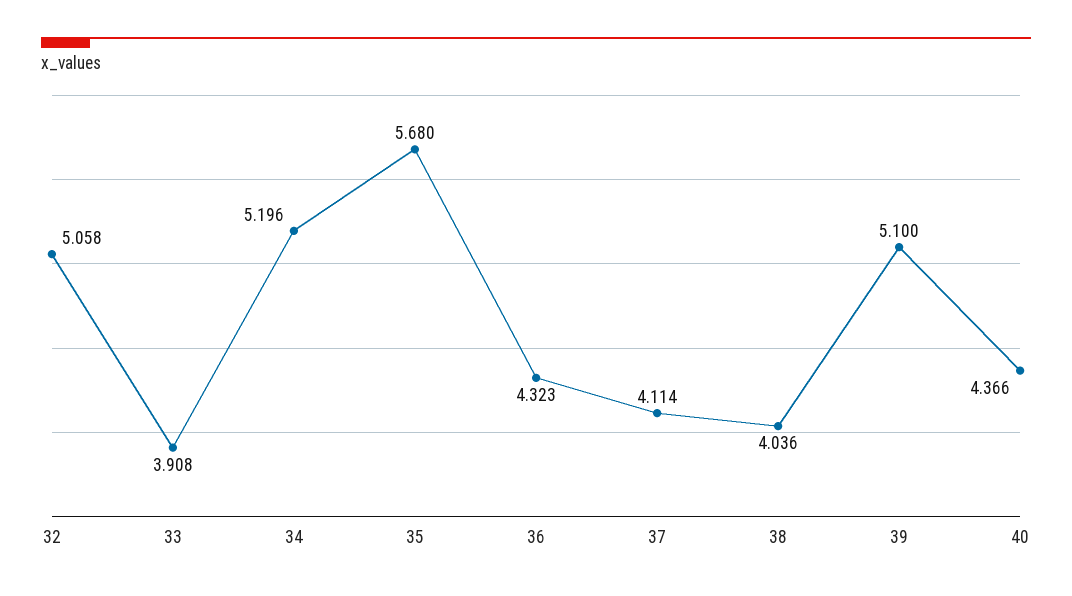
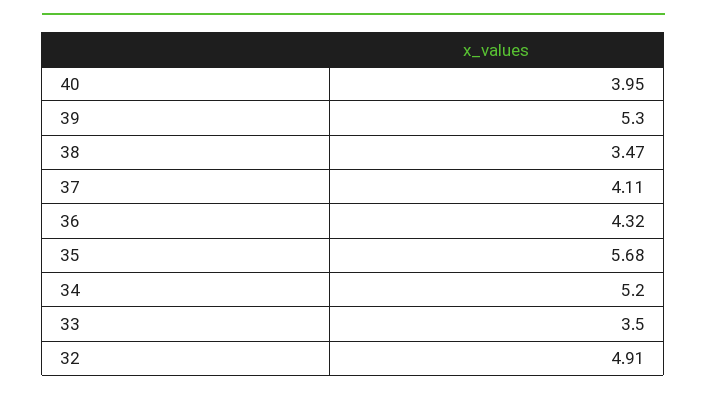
  {
-   "32": 5.058,
+   "32": 4.91,
-   "33": 3.908,
+   "33": 3.5,
    "34": 5.196,
    "35": 5.68,
    "36": 4.323,
    "37": 4.114,
-   "38": 4.036,
+   "38": 3.47,
-   "39": 5.1,
+   "39": 5.3,
-   "40": 4.366
+   "40": 3.95
  }

